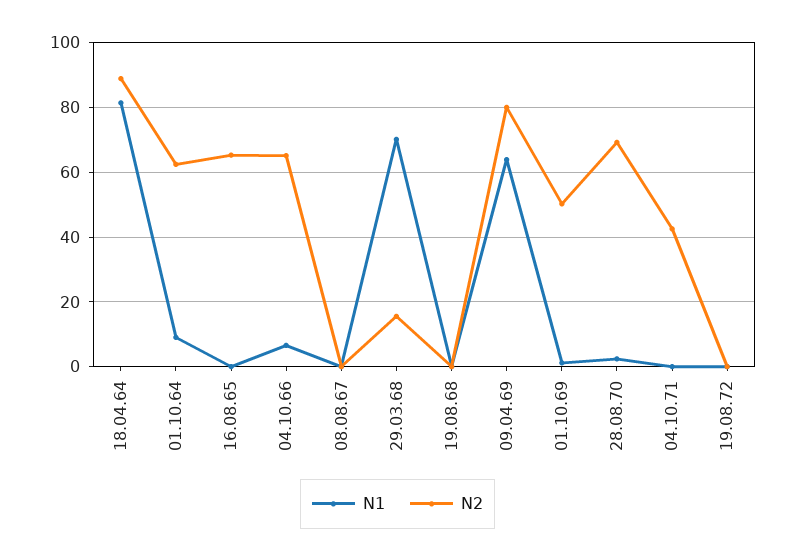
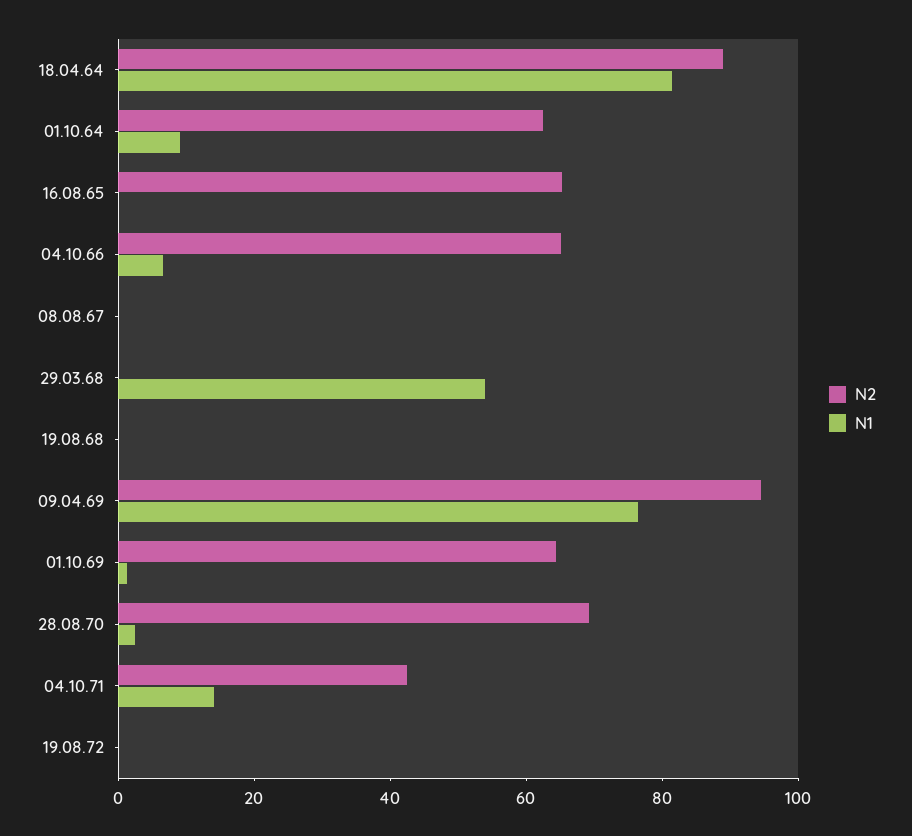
  {
    "N1": {
      "18.04.64": 82,
      "01.10.64": 10,
      "16.08.65": 0,
      "04.10.66": 6,
      "08.08.67": 0,
-     "29.03.68": 70,
+     "29.03.68": 55,
      "19.08.68": 0,
-     "09.04.69": 64,
+     "09.04.69": 75,
      "01.10.69": 2,
      "28.08.70": 2,
-     "04.10.71": 0,
+     "04.10.71": 15,
      "19.08.72": 0
    },
    "N2": {
      "18.04.64": 88,
      "01.10.64": 62,
      "16.08.65": 66,
      "04.10.66": 66,
      "08.08.67": 0,
-     "29.03.68": 16,
+     "29.03.68": 0,
      "19.08.68": 0,
-     "09.04.69": 80,
+     "09.04.69": 95,
-     "01.10.69": 50,
+     "01.10.69": 65,
      "28.08.70": 70,
      "04.10.71": 42,
      "19.08.72": 0
    }
  }

